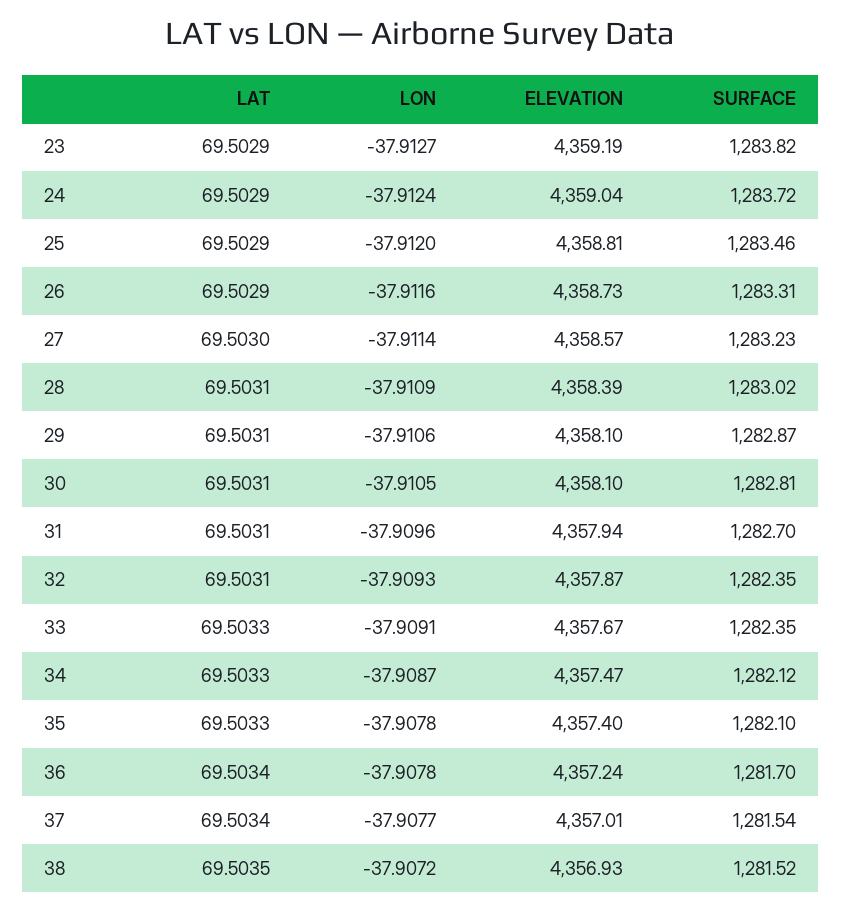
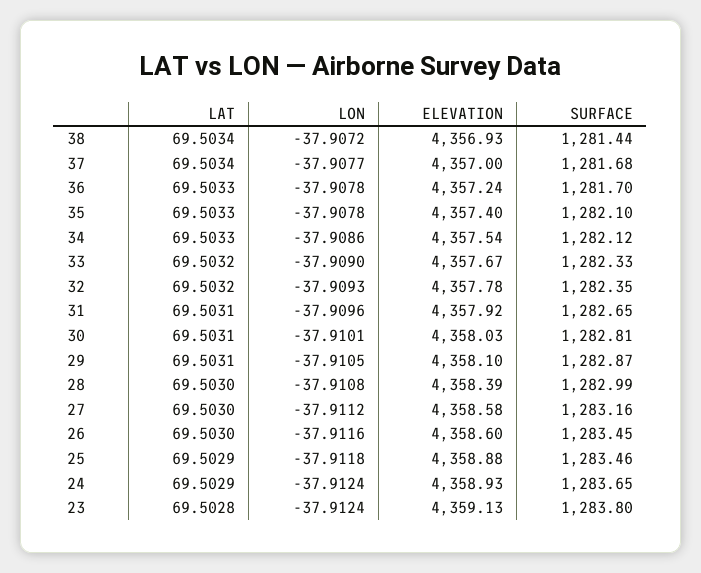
  {
    "LAT": {
-     "23": 69.5029,
+     "23": 69.5028,
      "24": 69.5029,
      "25": 69.5029,
-     "26": 69.5029,
+     "26": 69.503,
      "27": 69.503,
-     "28": 69.5031,
+     "28": 69.503,
      "29": 69.5031,
      "30": 69.5031,
      "31": 69.5031,
-     "32": 69.5031,
+     "32": 69.5032,
-     "33": 69.5033,
+     "33": 69.5032,
      "34": 69.5033,
      "35": 69.5033,
-     "36": 69.5034,
+     "36": 69.5033,
      "37": 69.5034,
-     "38": 69.5035
+     "38": 69.5034
    },
    "LON": {
-     "23": -37.9127,
+     "23": -37.9124,
      "24": -37.9124,
-     "25": -37.912,
+     "25": -37.9118,
      "26": -37.9116,
-     "27": -37.9114,
+     "27": -37.9112,
-     "28": -37.9109,
+     "28": -37.9108,
-     "29": -37.9106,
+     "29": -37.9105,
-     "30": -37.9105,
+     "30": -37.9101,
      "31": -37.9096,
      "32": -37.9093,
-     "33": -37.9091,
+     "33": -37.909,
-     "34": -37.9087,
+     "34": -37.9086,
      "35": -37.9078,
      "36": -37.9078,
      "37": -37.9077,
      "38": -37.9072
    },
    "ELEVATION": {
-     "23": 4359.19,
+     "23": 4359.13,
-     "24": 4359.04,
+     "24": 4358.93,
-     "25": 4358.81,
+     "25": 4358.88,
-     "26": 4358.73,
+     "26": 4358.6,
-     "27": 4358.57,
+     "27": 4358.58,
      "28": 4358.39,
      "29": 4358.1,
-     "30": 4358.1,
+     "30": 4358.03,
-     "31": 4357.94,
+     "31": 4357.92,
-     "32": 4357.87,
+     "32": 4357.78,
      "33": 4357.67,
-     "34": 4357.47,
+     "34": 4357.54,
      "35": 4357.4,
      "36": 4357.24,
-     "37": 4357.01,
+     "37": 4357,
      "38": 4356.93
    },
    "SURFACE": {
-     "23": 1283.82,
+     "23": 1283.8,
-     "24": 1283.72,
+     "24": 1283.65,
      "25": 1283.46,
-     "26": 1283.31,
+     "26": 1283.45,
-     "27": 1283.23,
+     "27": 1283.16,
-     "28": 1283.02,
+     "28": 1282.99,
      "29": 1282.87,
      "30": 1282.81,
-     "31": 1282.7,
+     "31": 1282.65,
      "32": 1282.35,
-     "33": 1282.35,
+     "33": 1282.33,
      "34": 1282.12,
      "35": 1282.1,
      "36": 1281.7,
-     "37": 1281.54,
+     "37": 1281.68,
-     "38": 1281.52
+     "38": 1281.44
    }
  }

